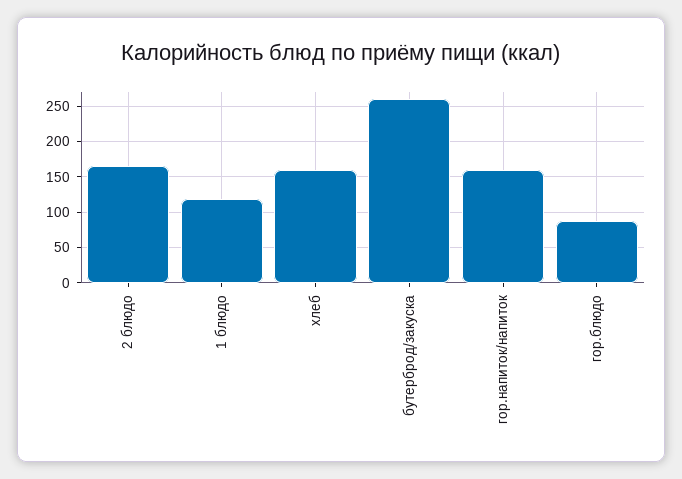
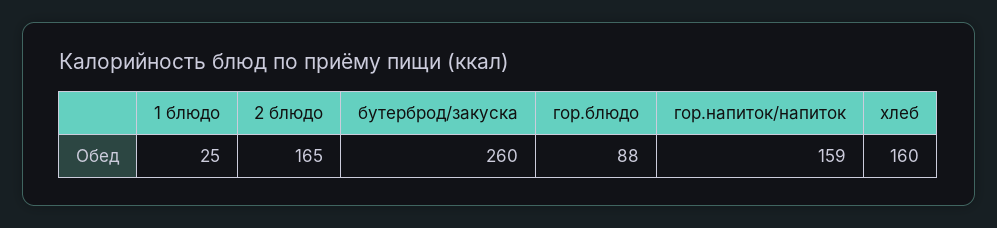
  {
    "2 блюдо": 165,
-   "1 блюдо": 120,
+   "1 блюдо": 25,
    "хлеб": 160,
    "бутерброд/закуска": 260,
    "гор.напиток/напиток": 159,
    "гор.блюдо": 88
  }

